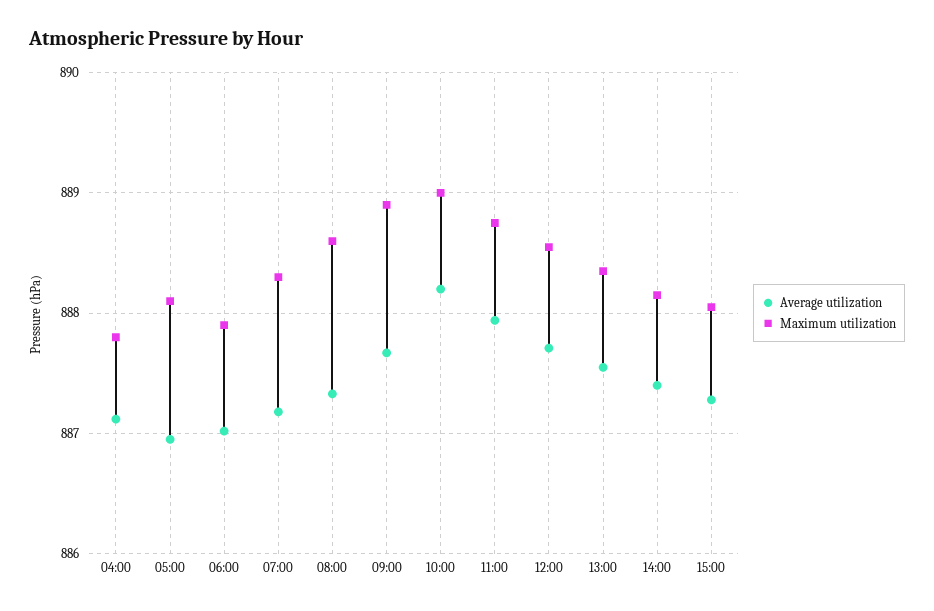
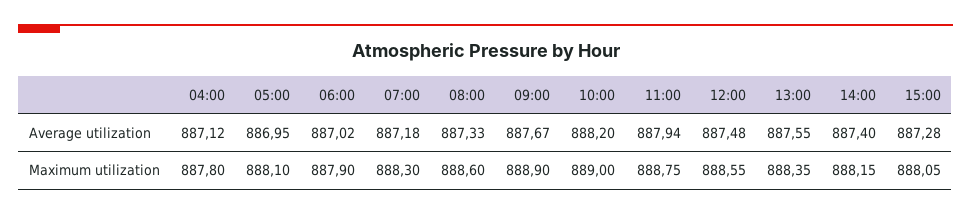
  {
    "Average utilization": {
      "04:00": 887.12,
      "05:00": 886.95,
      "06:00": 887.02,
      "07:00": 887.18,
      "08:00": 887.33,
      "09:00": 887.67,
      "10:00": 888.2,
      "11:00": 887.94,
-     "12:00": 887.7,
+     "12:00": 887.48,
      "13:00": 887.55,
      "14:00": 887.4,
      "15:00": 887.28
    },
    "Maximum utilization": {
      "04:00": 887.8,
      "05:00": 888.1,
      "06:00": 887.9,
      "07:00": 888.3,
      "08:00": 888.6,
      "09:00": 888.9,
      "10:00": 889,
      "11:00": 888.75,
      "12:00": 888.55,
      "13:00": 888.35,
      "14:00": 888.15,
      "15:00": 888.05
    }
  }

